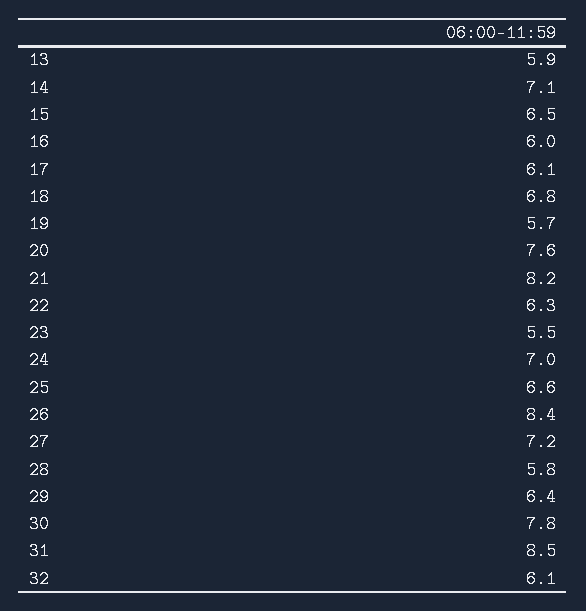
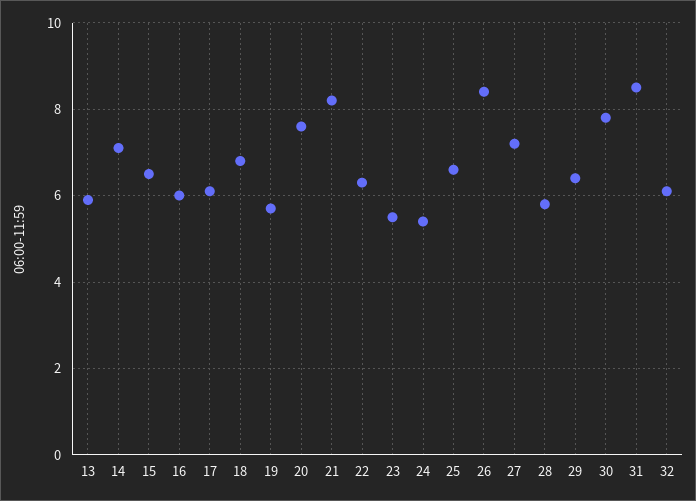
  {
    "13": 5.9,
    "14": 7.1,
    "15": 6.5,
    "16": 6,
    "17": 6.1,
    "18": 6.8,
    "19": 5.7,
    "20": 7.6,
    "21": 8.2,
    "22": 6.3,
    "23": 5.5,
-   "24": 7,
+   "24": 5.5,
    "25": 6.6,
    "26": 8.4,
    "27": 7.2,
    "28": 5.8,
    "29": 6.4,
    "30": 7.8,
    "31": 8.5,
    "32": 6.1
  }

